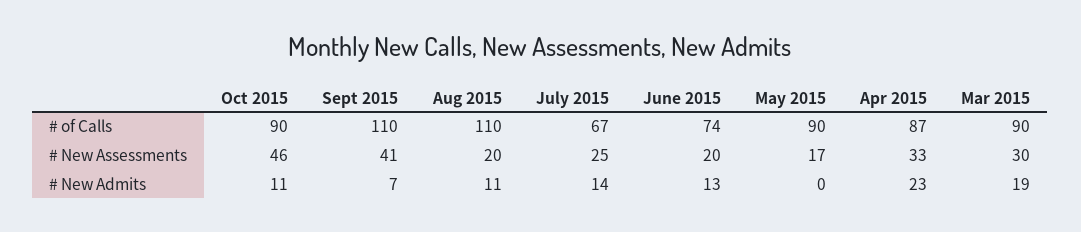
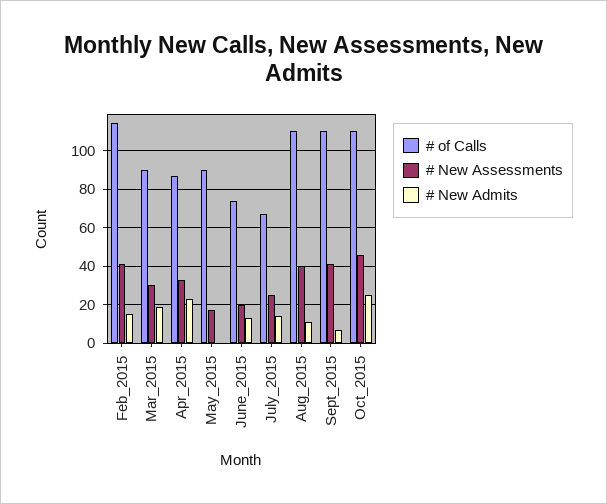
  {
    "# of Calls": {
-     "Oct 2015": 90,
+     "Oct 2015": 110,
      "Sept 2015": 110,
      "Aug 2015": 110,
      "July 2015": 67,
      "June 2015": 74,
      "May 2015": 90,
      "Apr 2015": 87,
-     "Mar 2015": 90
+     "Mar 2015": 90,
+     "Feb_2015": 115
    },
    "# New Assessments": {
      "Oct 2015": 46,
      "Sept 2015": 41,
-     "Aug 2015": 20,
+     "Aug 2015": 40,
      "July 2015": 25,
      "June 2015": 20,
      "May 2015": 17,
      "Apr 2015": 33,
-     "Mar 2015": 30
+     "Mar 2015": 30,
+     "Feb_2015": 40
    },
    "# New Admits": {
-     "Oct 2015": 11,
+     "Oct 2015": 25,
      "Sept 2015": 7,
      "Aug 2015": 11,
      "July 2015": 14,
      "June 2015": 13,
      "May 2015": 0,
      "Apr 2015": 23,
-     "Mar 2015": 19
+     "Mar 2015": 19,
+     "Feb_2015": 15
    }
  }

